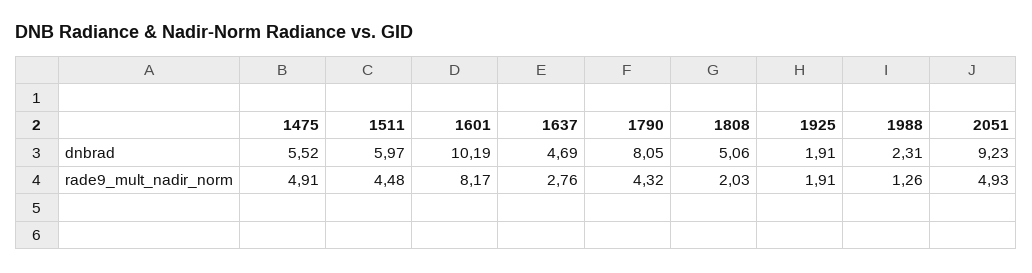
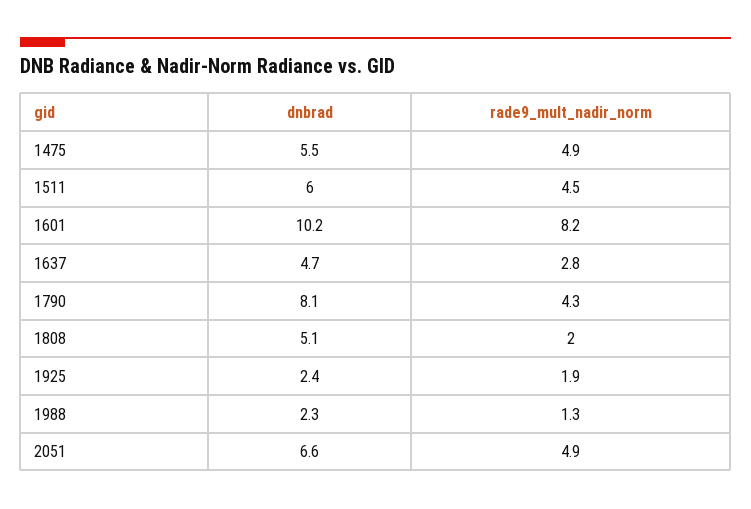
  {
    "1475": {
      "dnbrad": 5.52,
      "rade9_mult_nadir_norm": 4.91
    },
    "1511": {
      "dnbrad": 5.97,
      "rade9_mult_nadir_norm": 4.48
    },
    "1601": {
      "dnbrad": 10.19,
      "rade9_mult_nadir_norm": 8.17
    },
    "1637": {
      "dnbrad": 4.69,
      "rade9_mult_nadir_norm": 2.76
    },
    "1790": {
      "dnbrad": 8.05,
      "rade9_mult_nadir_norm": 4.32
    },
    "1808": {
      "dnbrad": 5.06,
      "rade9_mult_nadir_norm": 2.03
    },
    "1925": {
-     "dnbrad": 1.91,
+     "dnbrad": 2.4,
      "rade9_mult_nadir_norm": 1.91
    },
    "1988": {
      "dnbrad": 2.31,
      "rade9_mult_nadir_norm": 1.26
    },
    "2051": {
-     "dnbrad": 9.23,
+     "dnbrad": 6.6,
      "rade9_mult_nadir_norm": 4.93
    }
  }

